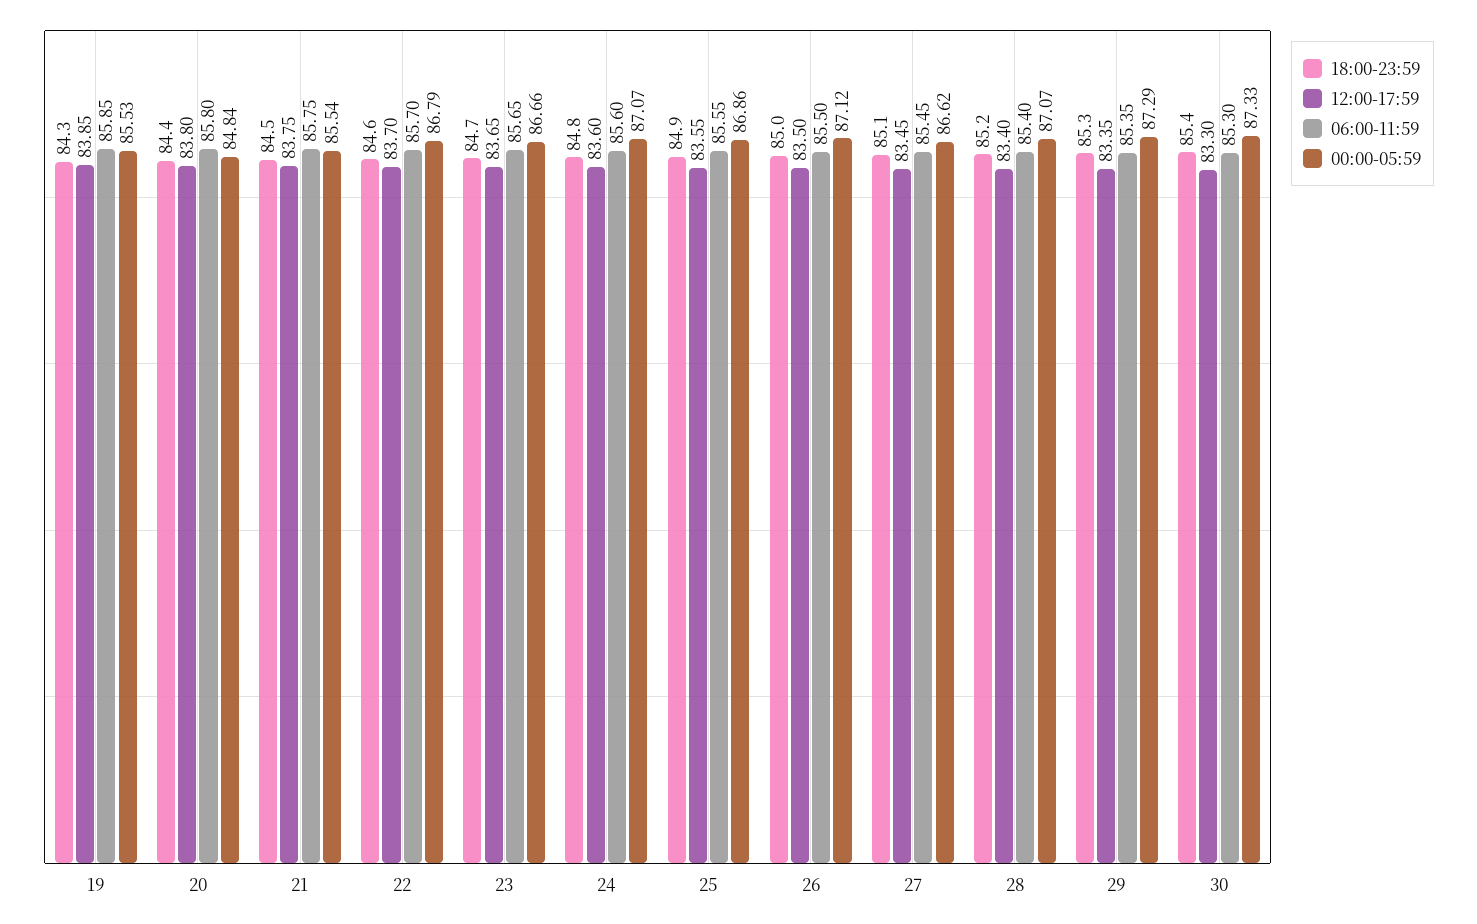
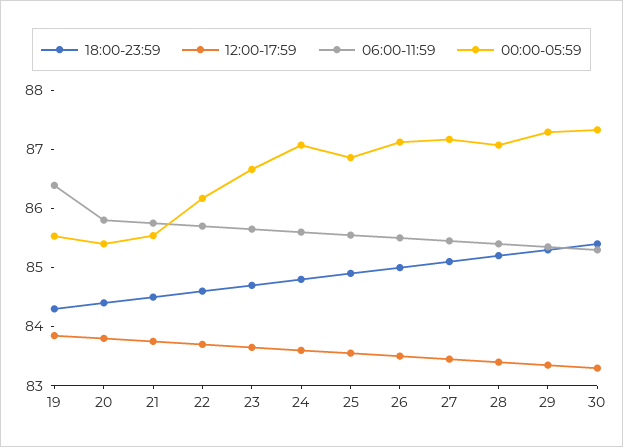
  {
    "18:00-23:59": {
      "19": 84.3,
      "20": 84.4,
      "21": 84.5,
      "22": 84.6,
      "23": 84.7,
      "24": 84.8,
      "25": 84.9,
      "26": 85,
      "27": 85.1,
      "28": 85.2,
      "29": 85.3,
      "30": 85.4
    },
    "12:00-17:59": {
      "19": 83.85,
      "20": 83.8,
      "21": 83.75,
      "22": 83.7,
      "23": 83.65,
      "24": 83.6,
      "25": 83.55,
      "26": 83.5,
      "27": 83.45,
      "28": 83.4,
      "29": 83.35,
      "30": 83.3
    },
    "06:00-11:59": {
-     "19": 85.85,
+     "19": 86.4,
      "20": 85.8,
      "21": 85.75,
      "22": 85.7,
      "23": 85.65,
      "24": 85.6,
      "25": 85.55,
      "26": 85.5,
      "27": 85.45,
      "28": 85.4,
      "29": 85.35,
      "30": 85.3
    },
    "00:00-05:59": {
      "19": 85.53,
-     "20": 84.84,
+     "20": 85.4,
      "21": 85.54,
-     "22": 86.79,
+     "22": 86.2,
      "23": 86.66,
      "24": 87.07,
      "25": 86.86,
      "26": 87.12,
-     "27": 86.62,
+     "27": 87.2,
      "28": 87.07,
      "29": 87.29,
      "30": 87.33
    }
  }

